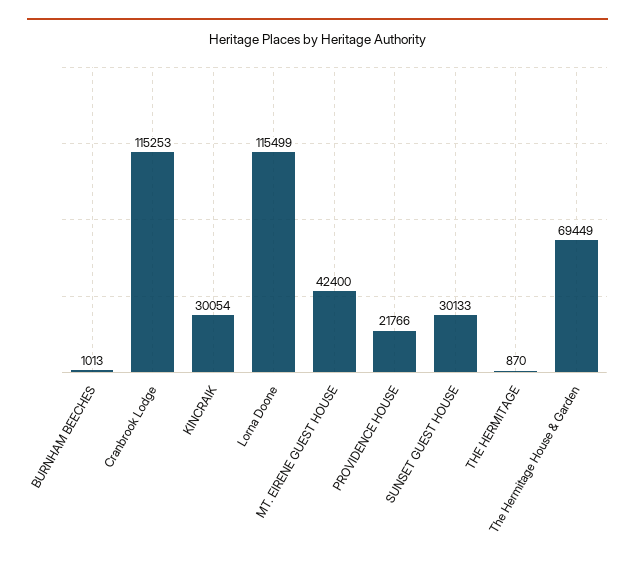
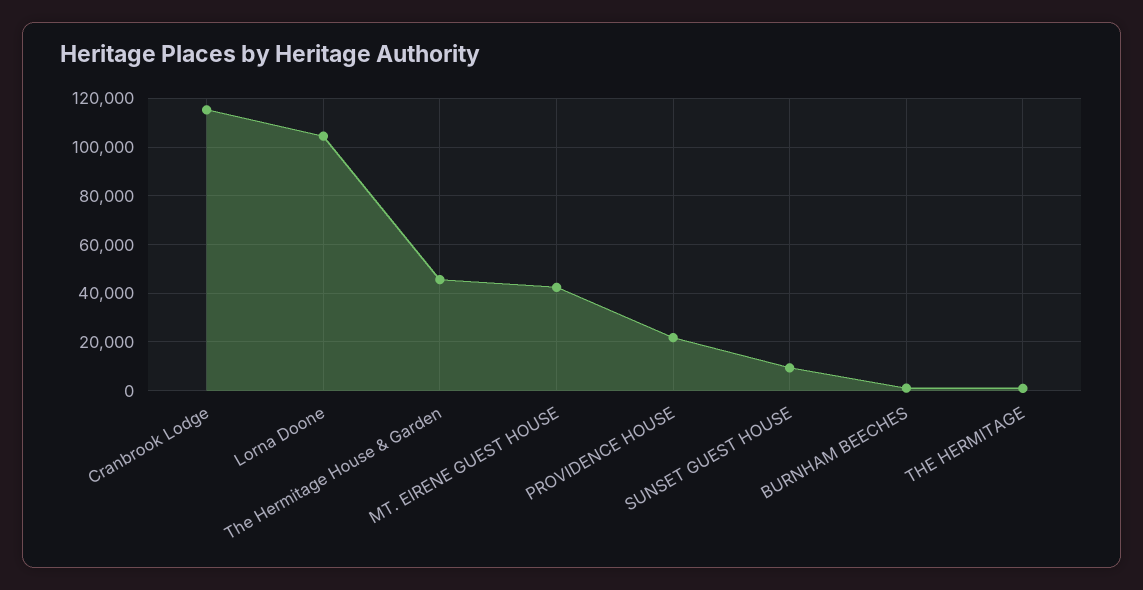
  {
    "BURNHAM BEECHES": 1013,
    "Cranbrook Lodge": 115253,
-   "KINCRAIK": 30054,
-   "Lorna Doone": 115499,
+   "Lorna Doone": 105000,
    "MT. EIRENE GUEST HOUSE": 42400,
    "PROVIDENCE HOUSE": 21766,
-   "SUNSET GUEST HOUSE": 30133,
+   "SUNSET GUEST HOUSE": 10000,
    "THE HERMITAGE": 870,
-   "The Hermitage House & Garden": 69449
+   "The Hermitage House & Garden": 45000
  }

